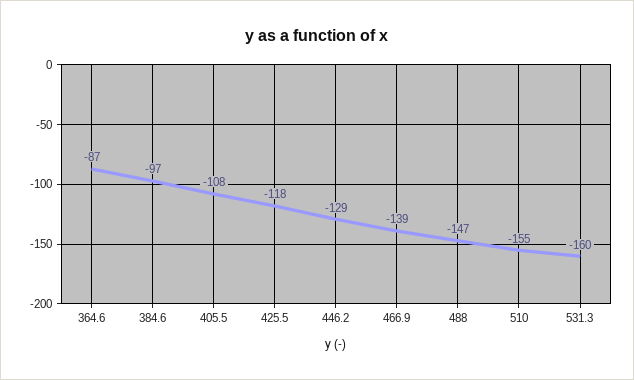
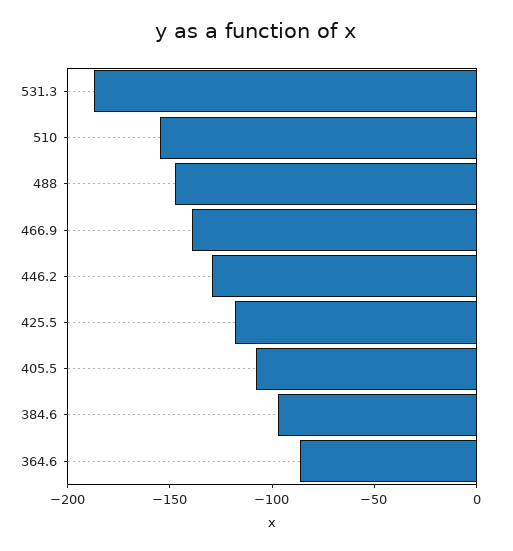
  {
    "364.6": -87,
    "384.6": -97,
    "405.5": -108,
    "425.5": -118,
    "446.2": -129,
    "466.9": -139,
    "488": -147,
    "510": -155,
-   "531.3": -160
+   "531.3": -190
  }

